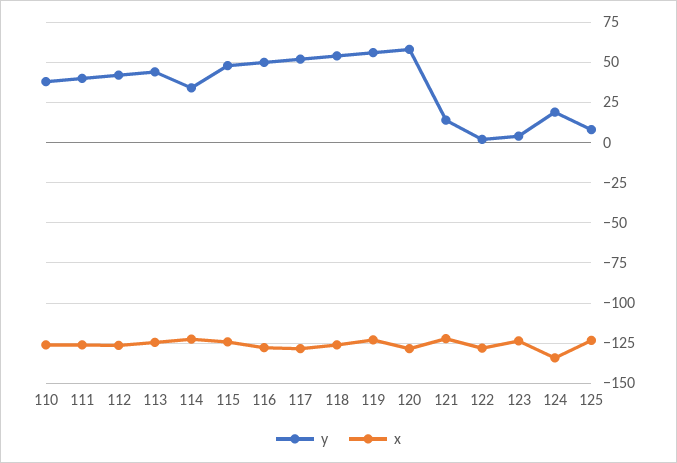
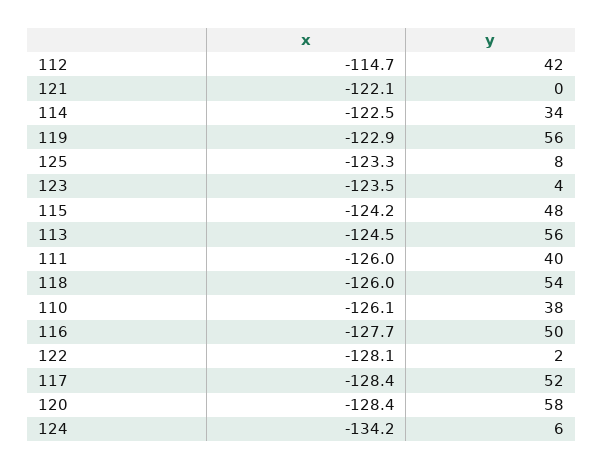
  {
    "y": {
      "110": 38,
      "111": 40,
      "112": 42,
-     "113": 45,
+     "113": 56,
      "114": 34,
      "115": 48,
      "116": 50,
      "117": 52,
      "118": 54,
      "119": 56,
      "120": 58,
-     "121": 15,
+     "121": 0,
      "122": 2,
      "123": 4,
-     "124": 20,
+     "124": 6,
      "125": 8
    },
    "x": {
      "110": -126.1,
      "111": -126,
-     "112": -125,
+     "112": -114.7,
      "113": -124.5,
      "114": -122.5,
      "115": -124.2,
      "116": -127.7,
      "117": -128.4,
      "118": -126,
      "119": -122.9,
      "120": -128.4,
      "121": -122.1,
      "122": -128.1,
      "123": -123.5,
      "124": -134.2,
      "125": -123.3
    }
  }

